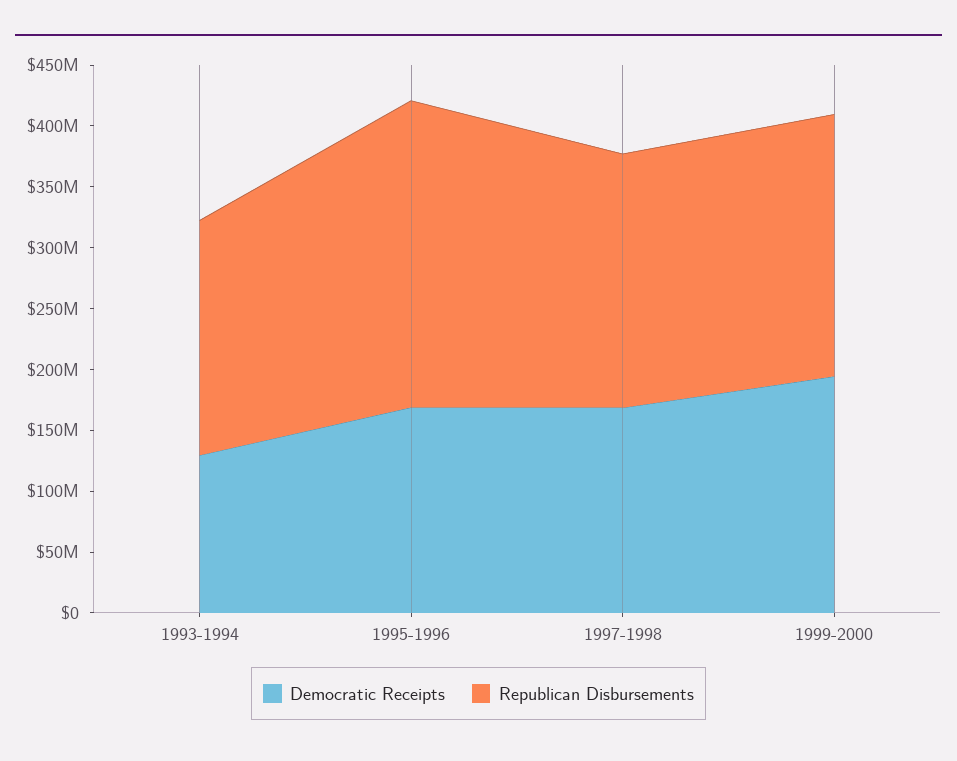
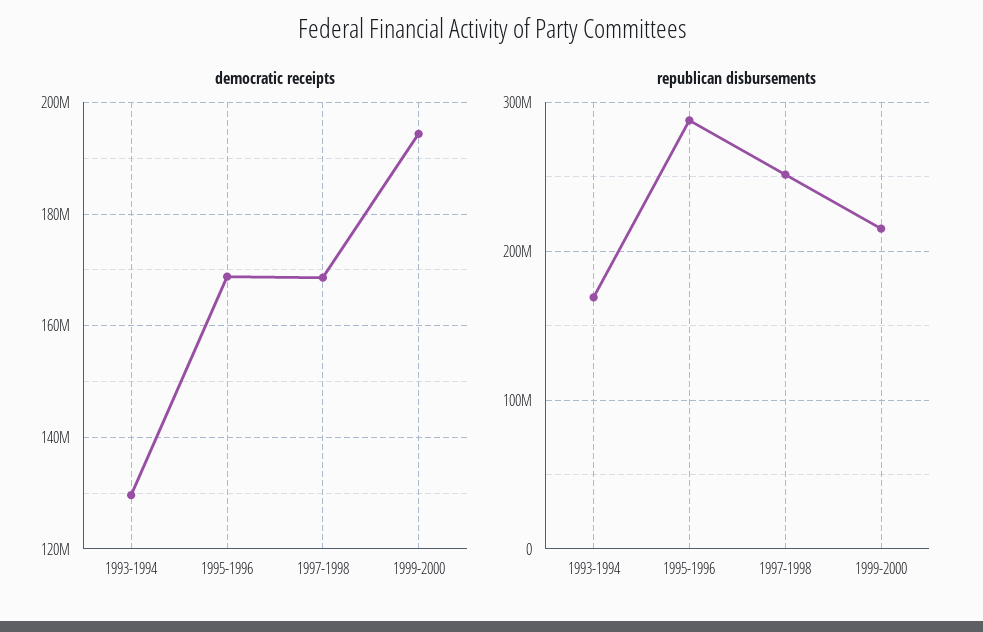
  {
    "Democratic Receipts": {
      "1993-1994": 130000000,
      "1995-1996": 168000000,
      "1997-1998": 168000000,
      "1999-2000": 194000000
    },
    "Republican Disbursements": {
-     "1993-1994": 190000000,
+     "1993-1994": 170000000,
-     "1995-1996": 250000000,
+     "1995-1996": 290000000,
-     "1997-1998": 210000000,
+     "1997-1998": 250000000,
      "1999-2000": 220000000
    }
  }

